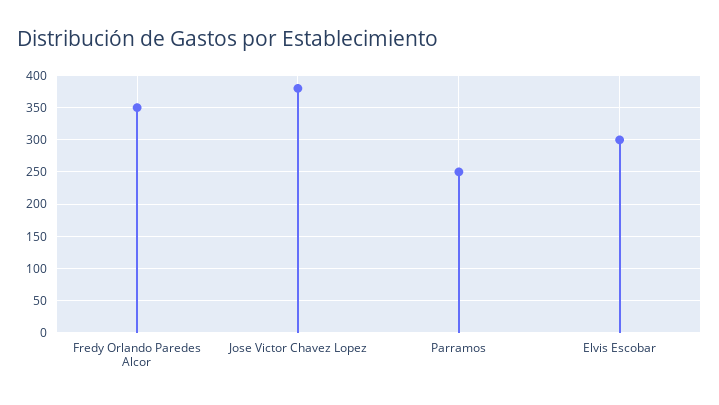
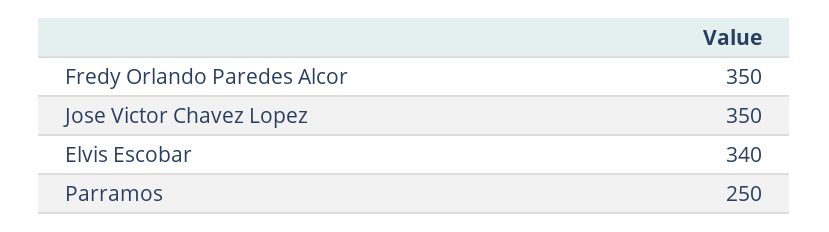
  {
    "Fredy Orlando Paredes Alcor": 350,
-   "Jose Victor Chavez Lopez": 380,
+   "Jose Victor Chavez Lopez": 350,
    "Parramos": 250,
-   "Elvis Escobar": 300
+   "Elvis Escobar": 340
  }

